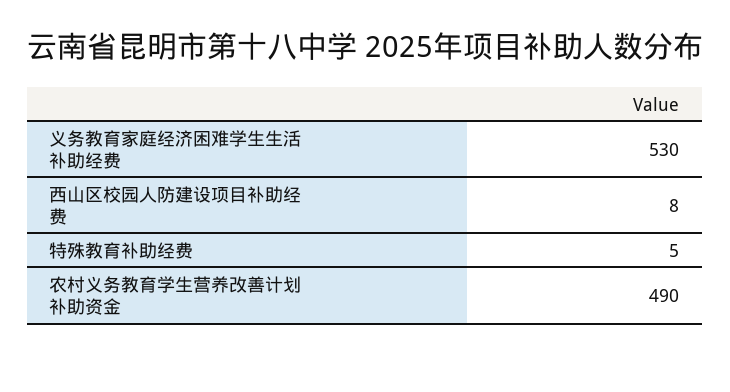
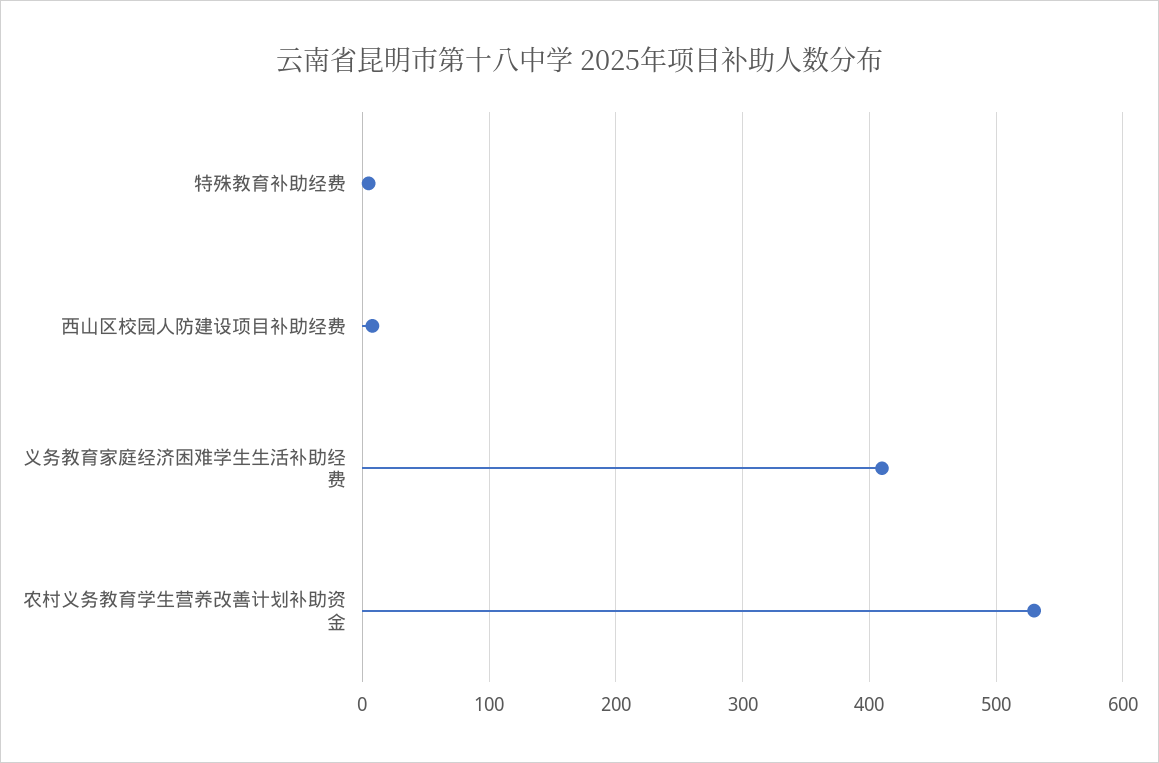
  {
-   "义务教育家庭经济困难学生生活补助经费": 530,
+   "义务教育家庭经济困难学生生活补助经费": 410,
    "西山区校园人防建设项目补助经费": 8,
    "特殊教育补助经费": 5,
-   "农村义务教育学生营养改善计划补助资金": 490
+   "农村义务教育学生营养改善计划补助资金": 530
  }

